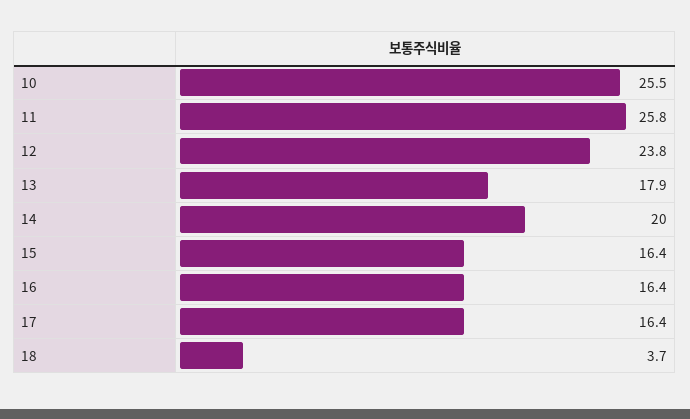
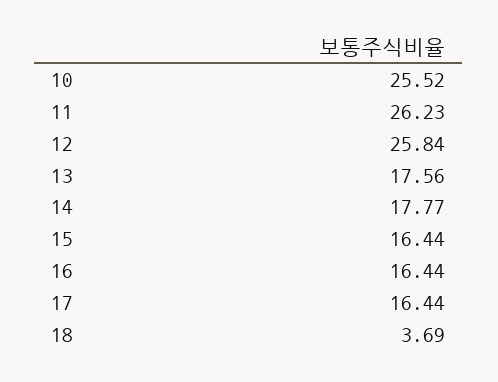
  {
    "10": 25.52,
-   "11": 25.8,
+   "11": 26.23,
-   "12": 23.8,
+   "12": 25.84,
-   "13": 17.9,
+   "13": 17.56,
-   "14": 20,
+   "14": 17.77,
    "15": 16.44,
    "16": 16.44,
    "17": 16.44,
    "18": 3.69
  }

